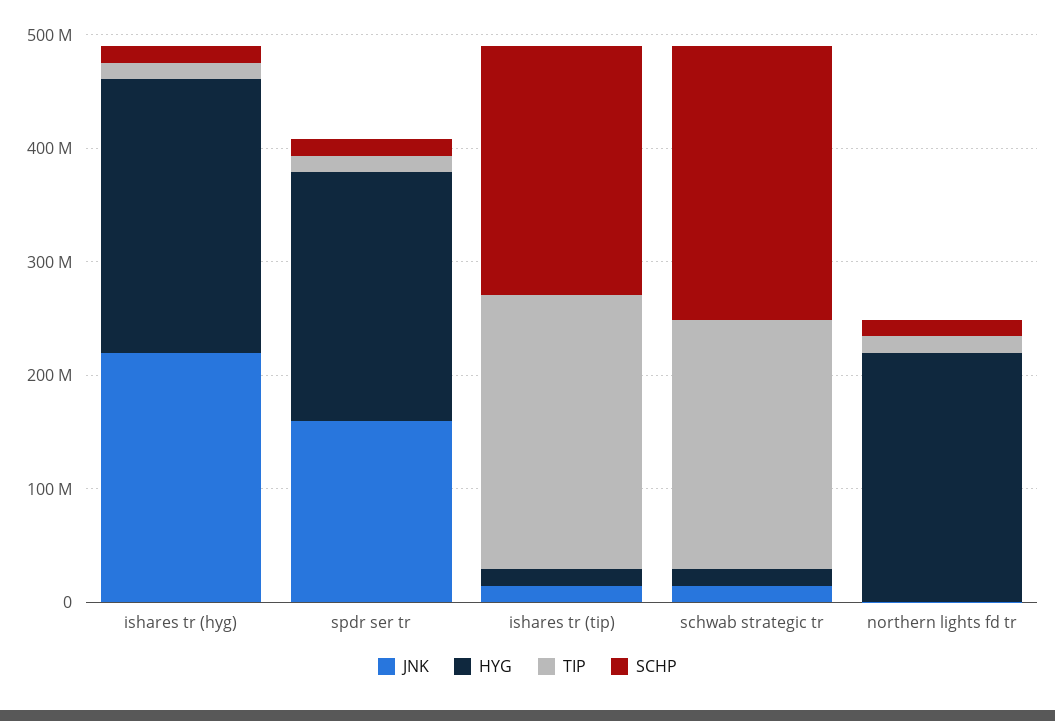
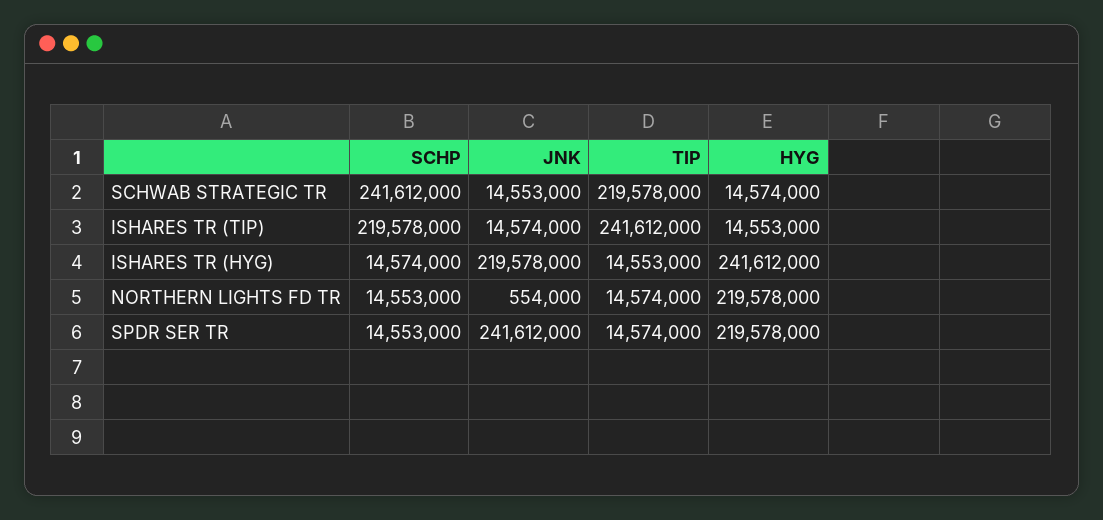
  {
    "JNK": {
      "ishares tr (hyg)": 219578000,
-     "spdr ser tr": 160000000,
+     "spdr ser tr": 241612000,
      "ishares tr (tip)": 14574000,
      "schwab strategic tr": 14553000,
      "northern lights fd tr": 554000
    },
    "HYG": {
      "ishares tr (hyg)": 241612000,
      "spdr ser tr": 219578000,
      "ishares tr (tip)": 14553000,
      "schwab strategic tr": 14574000,
      "northern lights fd tr": 219578000
    },
    "TIP": {
      "ishares tr (hyg)": 14553000,
      "spdr ser tr": 14574000,
      "ishares tr (tip)": 241612000,
      "schwab strategic tr": 219578000,
      "northern lights fd tr": 14574000
    },
    "SCHP": {
      "ishares tr (hyg)": 14574000,
      "spdr ser tr": 14553000,
      "ishares tr (tip)": 219578000,
      "schwab strategic tr": 241612000,
      "northern lights fd tr": 14553000
    }
  }

